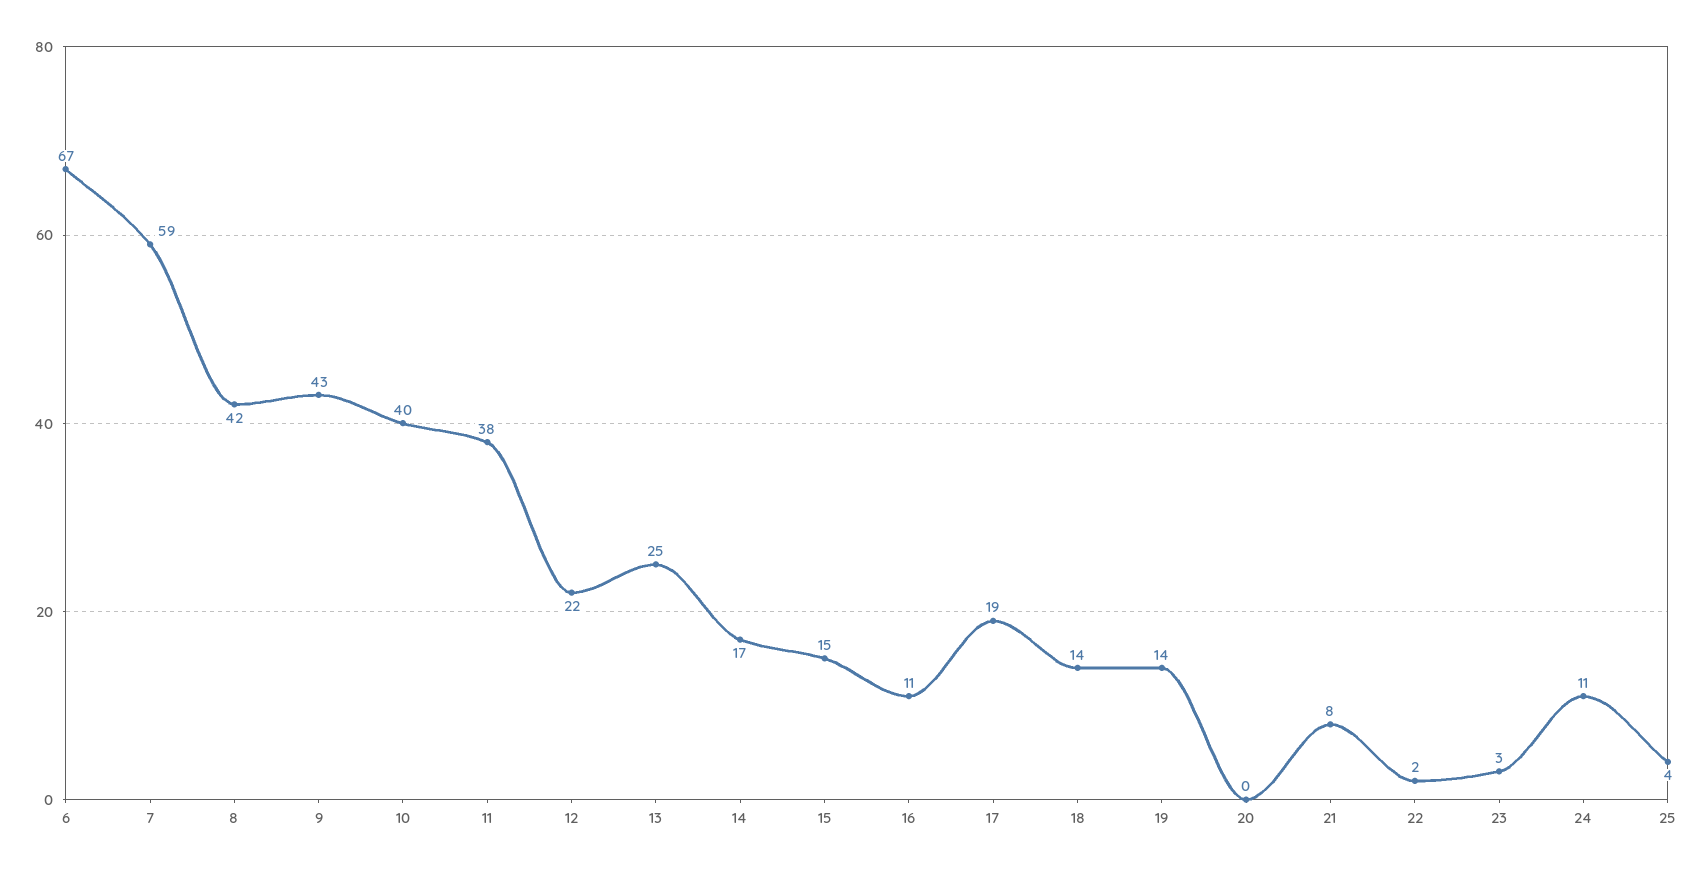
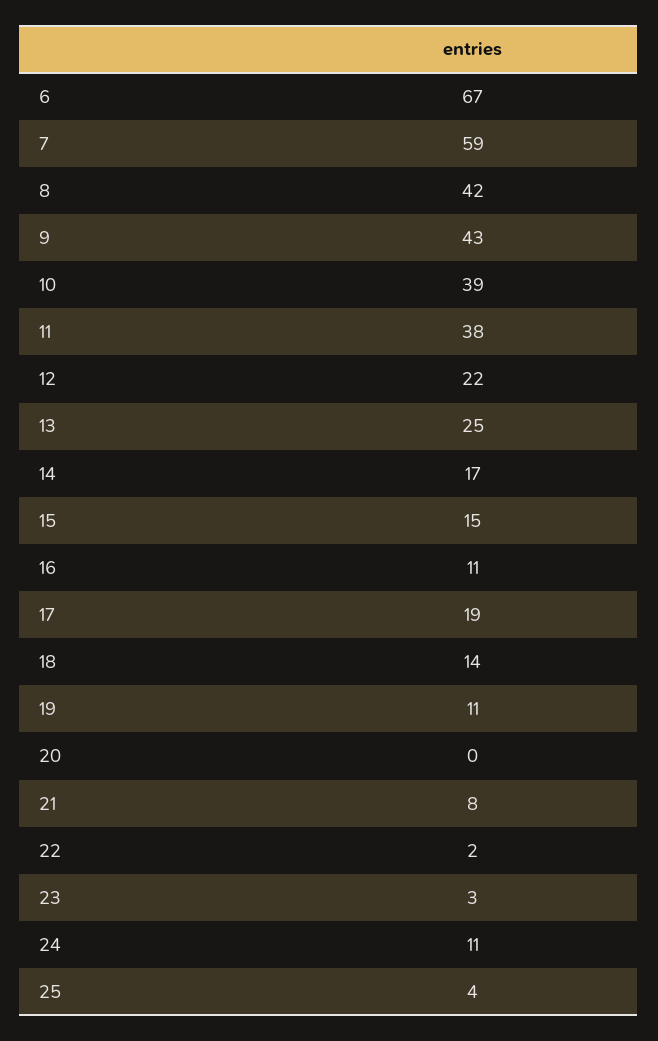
  {
    "6": 67,
    "7": 59,
    "8": 42,
    "9": 43,
-   "10": 40,
+   "10": 39,
    "11": 38,
    "12": 22,
    "13": 25,
    "14": 17,
    "15": 15,
    "16": 11,
    "17": 19,
    "18": 14,
-   "19": 14,
+   "19": 11,
    "20": 0,
    "21": 8,
    "22": 2,
    "23": 3,
    "24": 11,
    "25": 4
  }

